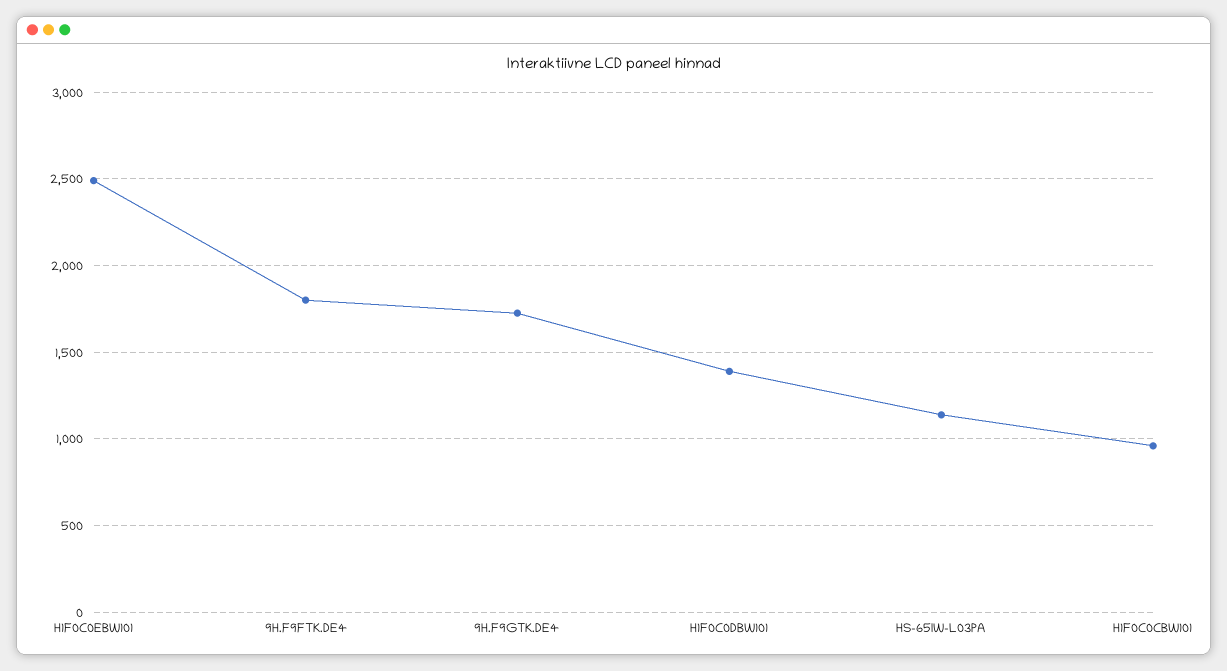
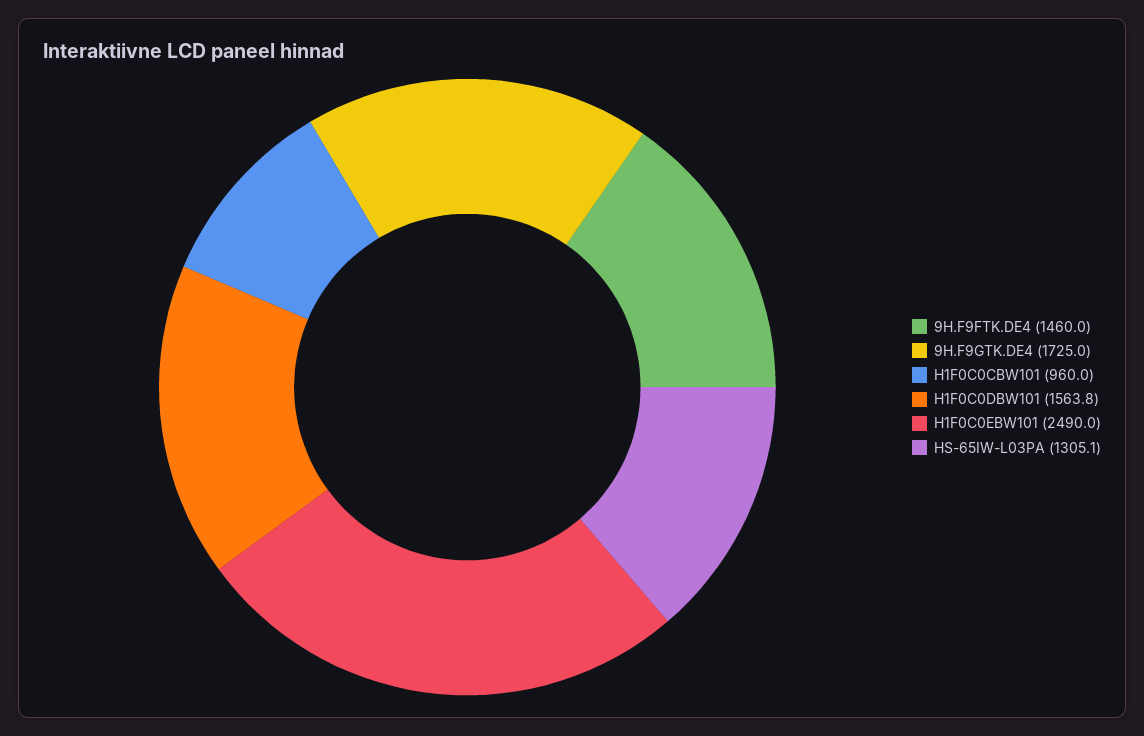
  {
    "H1F0C0EBW101": 2490,
-   "9H.F9FTK.DE4": 1800,
+   "9H.F9FTK.DE4": 1460,
    "9H.F9GTK.DE4": 1725,
-   "H1F0C0DBW101": 1400,
+   "H1F0C0DBW101": 1563.8,
-   "HS-65IW-L03PA": 1150,
+   "HS-65IW-L03PA": 1305.1,
    "H1F0C0CBW101": 960
  }

